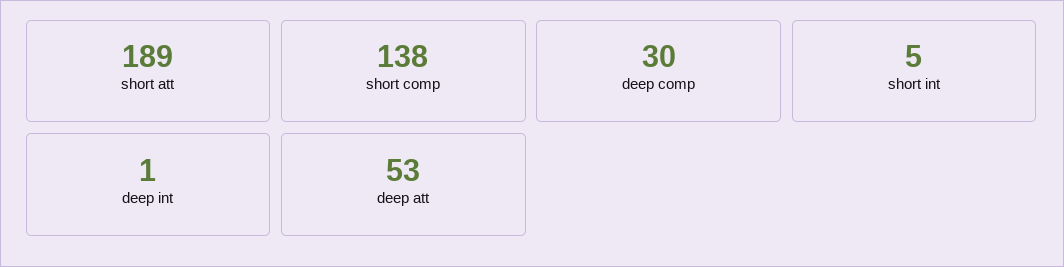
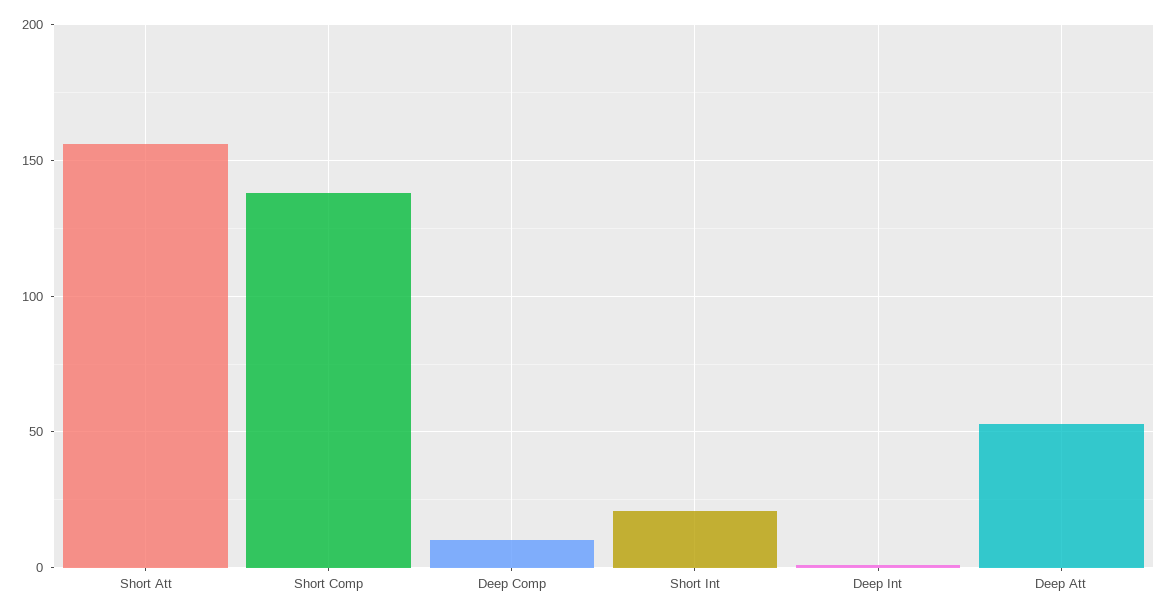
  {
-   "short att": 189,
+   "short att": 155,
    "short comp": 138,
-   "deep comp": 30,
+   "deep comp": 10,
-   "short int": 5,
+   "short int": 20,
    "deep int": 1,
    "deep att": 53
  }

